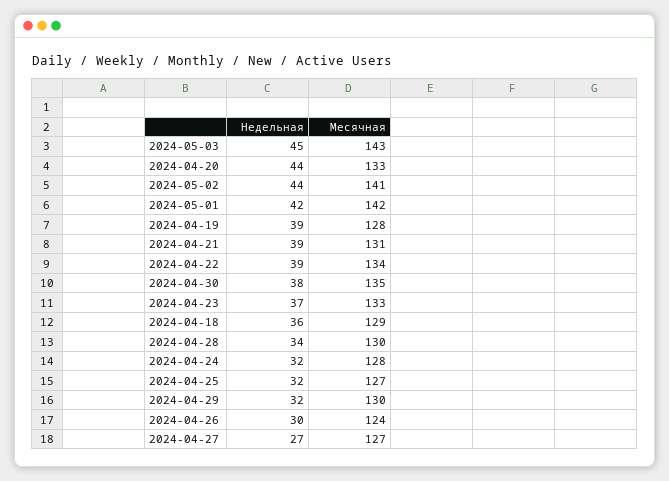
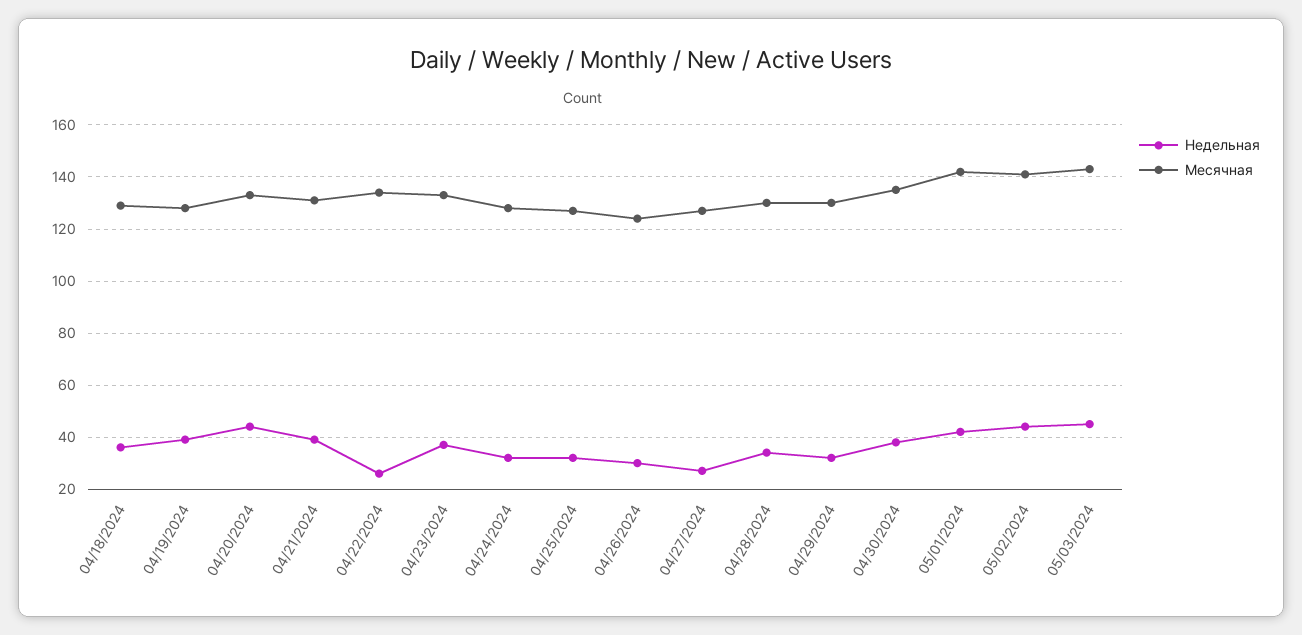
  {
    "Недельная": {
      "2024-05-03": 45,
      "2024-04-20": 44,
      "2024-05-02": 44,
      "2024-05-01": 42,
      "2024-04-19": 39,
      "2024-04-21": 39,
-     "2024-04-22": 39,
+     "2024-04-22": 25,
      "2024-04-30": 38,
      "2024-04-23": 37,
      "2024-04-18": 36,
      "2024-04-28": 34,
      "2024-04-24": 32,
      "2024-04-25": 32,
      "2024-04-29": 32,
      "2024-04-26": 30,
      "2024-04-27": 27
    },
    "Месячная": {
      "2024-05-03": 143,
      "2024-04-20": 133,
      "2024-05-02": 141,
      "2024-05-01": 142,
      "2024-04-19": 128,
      "2024-04-21": 131,
      "2024-04-22": 134,
      "2024-04-30": 135,
      "2024-04-23": 133,
      "2024-04-18": 129,
      "2024-04-28": 130,
      "2024-04-24": 128,
      "2024-04-25": 127,
      "2024-04-29": 130,
      "2024-04-26": 124,
      "2024-04-27": 127
    }
  }

